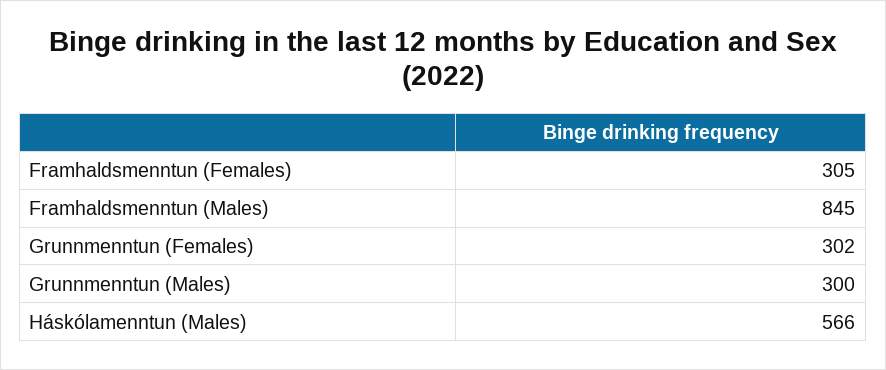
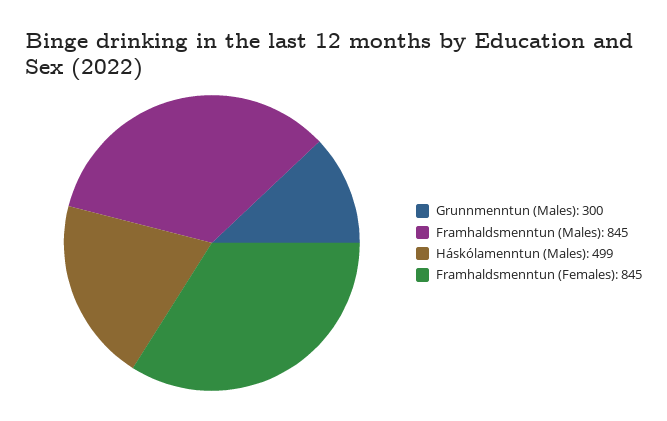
  {
-   "Framhaldsmenntun (Females)": 305,
+   "Framhaldsmenntun (Females)": 845,
    "Framhaldsmenntun (Males)": 845,
-   "Grunnmenntun (Females)": 302,
    "Grunnmenntun (Males)": 300,
-   "Háskólamenntun (Males)": 566
+   "Háskólamenntun (Males)": 499
  }

